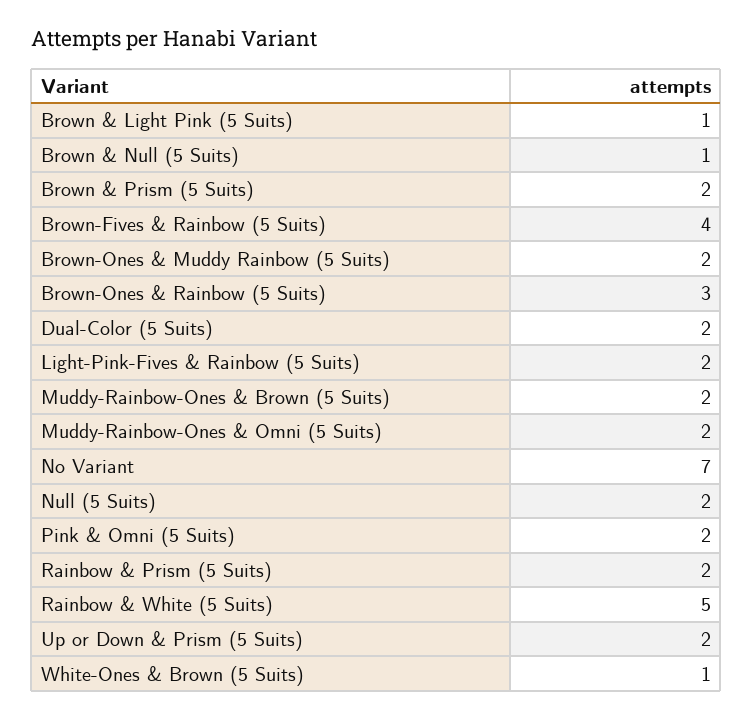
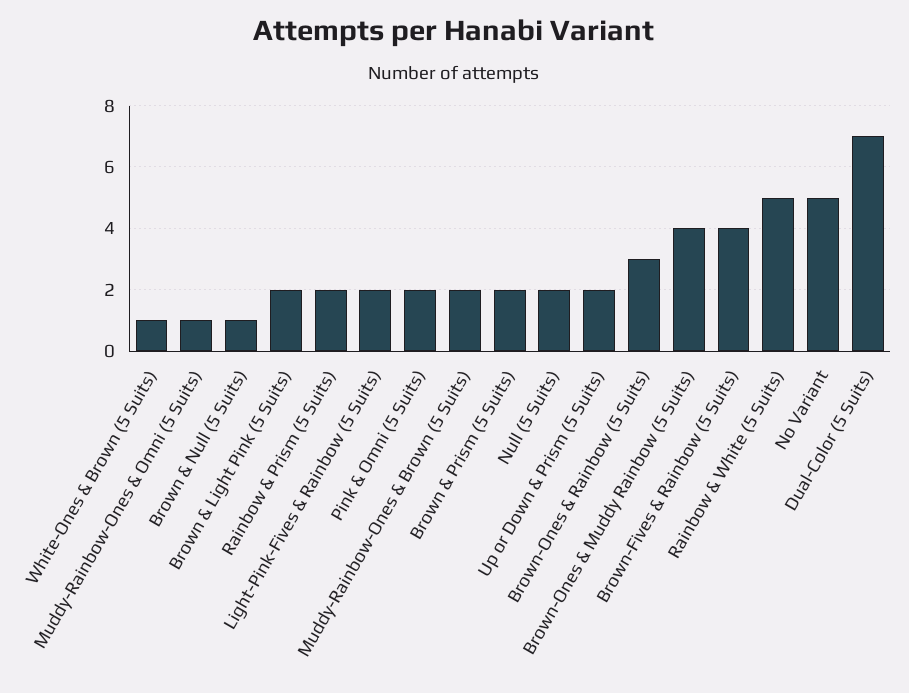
  {
-   "Brown & Light Pink (5 Suits)": 1,
+   "Brown & Light Pink (5 Suits)": 2,
    "Brown & Null (5 Suits)": 1,
    "Brown & Prism (5 Suits)": 2,
    "Brown-Fives & Rainbow (5 Suits)": 4,
-   "Brown-Ones & Muddy Rainbow (5 Suits)": 2,
+   "Brown-Ones & Muddy Rainbow (5 Suits)": 4,
    "Brown-Ones & Rainbow (5 Suits)": 3,
-   "Dual-Color (5 Suits)": 2,
+   "Dual-Color (5 Suits)": 7,
    "Light-Pink-Fives & Rainbow (5 Suits)": 2,
    "Muddy-Rainbow-Ones & Brown (5 Suits)": 2,
-   "Muddy-Rainbow-Ones & Omni (5 Suits)": 2,
+   "Muddy-Rainbow-Ones & Omni (5 Suits)": 1,
-   "No Variant": 7,
+   "No Variant": 5,
    "Null (5 Suits)": 2,
    "Pink & Omni (5 Suits)": 2,
    "Rainbow & Prism (5 Suits)": 2,
    "Rainbow & White (5 Suits)": 5,
    "Up or Down & Prism (5 Suits)": 2,
    "White-Ones & Brown (5 Suits)": 1
  }

